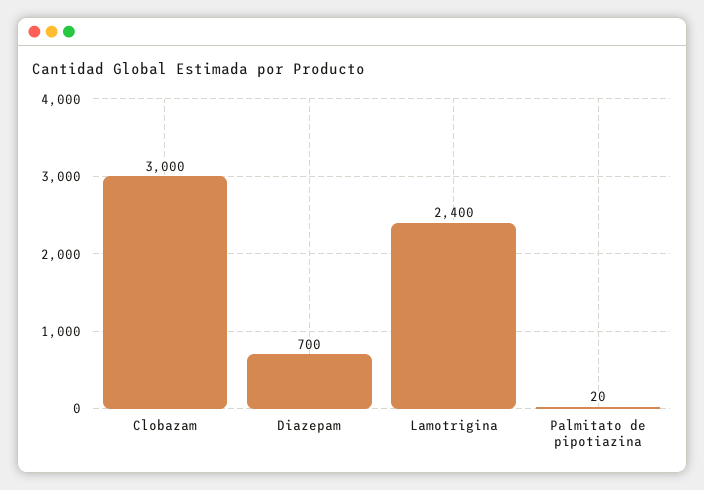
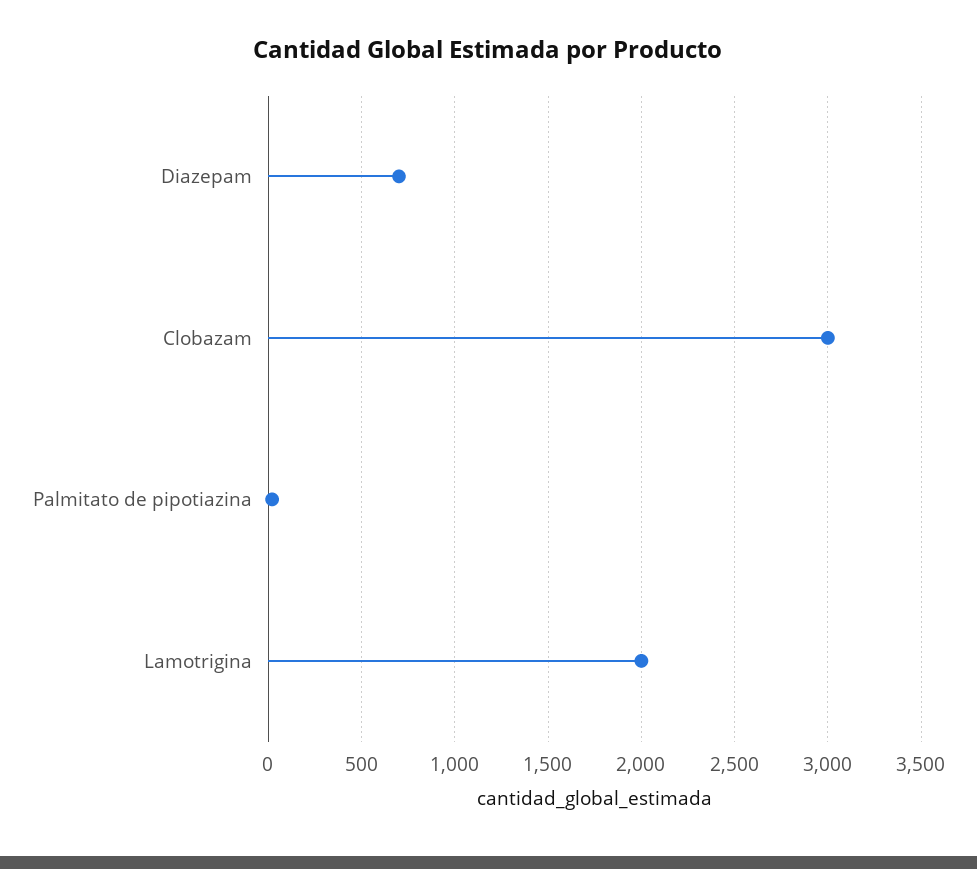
  {
    "Clobazam": 3000,
    "Diazepam": 700,
-   "Lamotrigina": 2400,
+   "Lamotrigina": 2000,
    "Palmitato de pipotiazina": 20
  }

